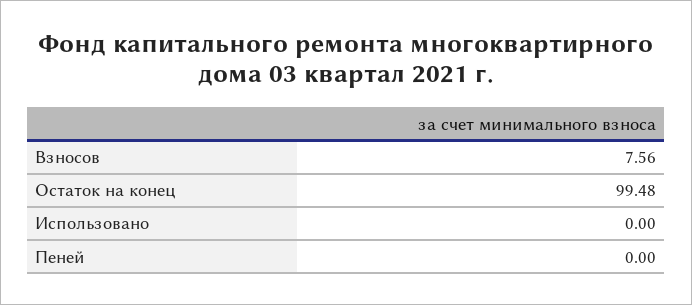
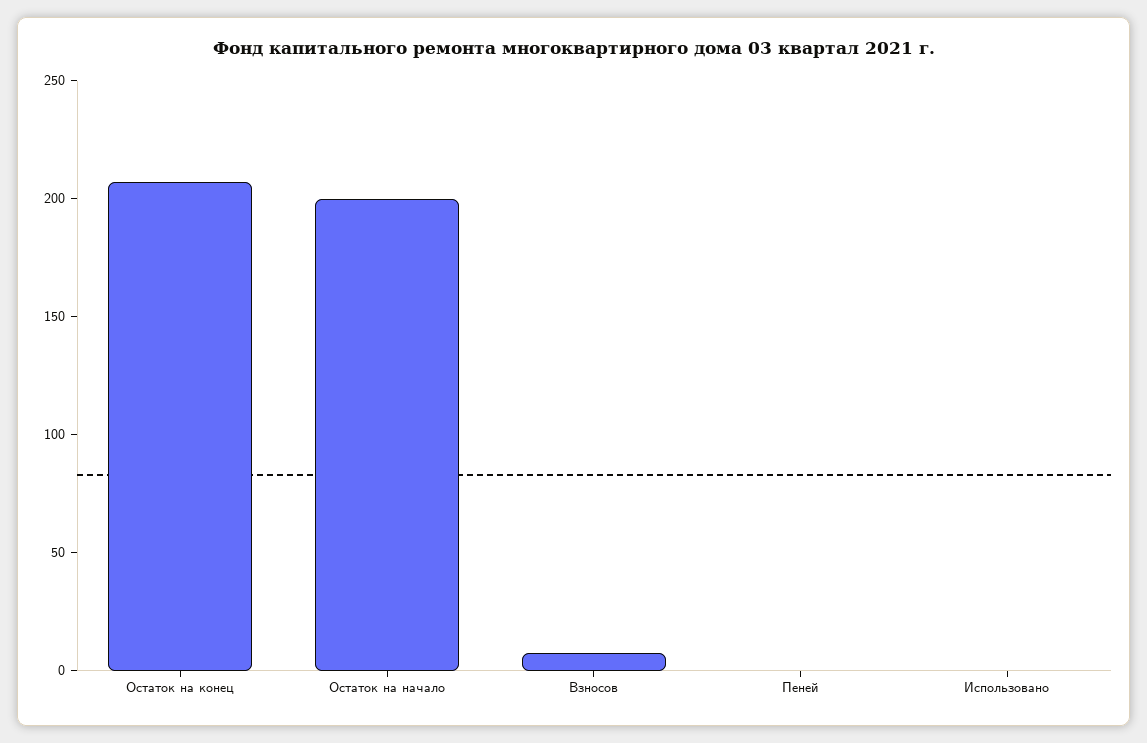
  {
    "Взносов": 7.56,
-   "Остаток на конец": 99.48,
+   "Остаток на конец": 210,
    "Использовано": 0,
-   "Пеней": 0
+   "Пеней": 0,
+   "Остаток на начало": 200
  }

